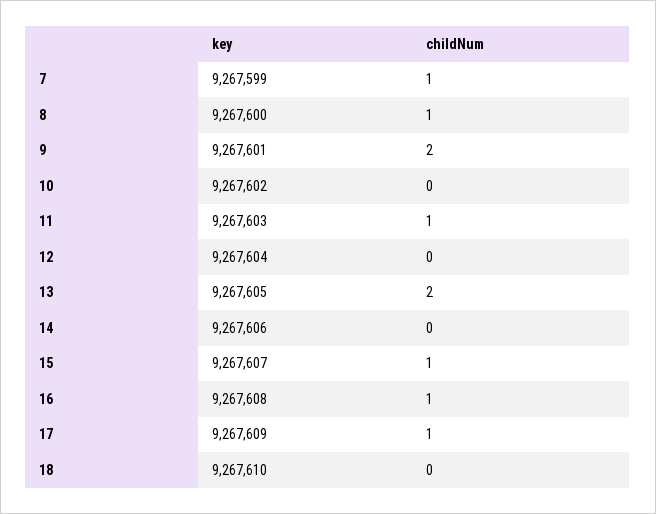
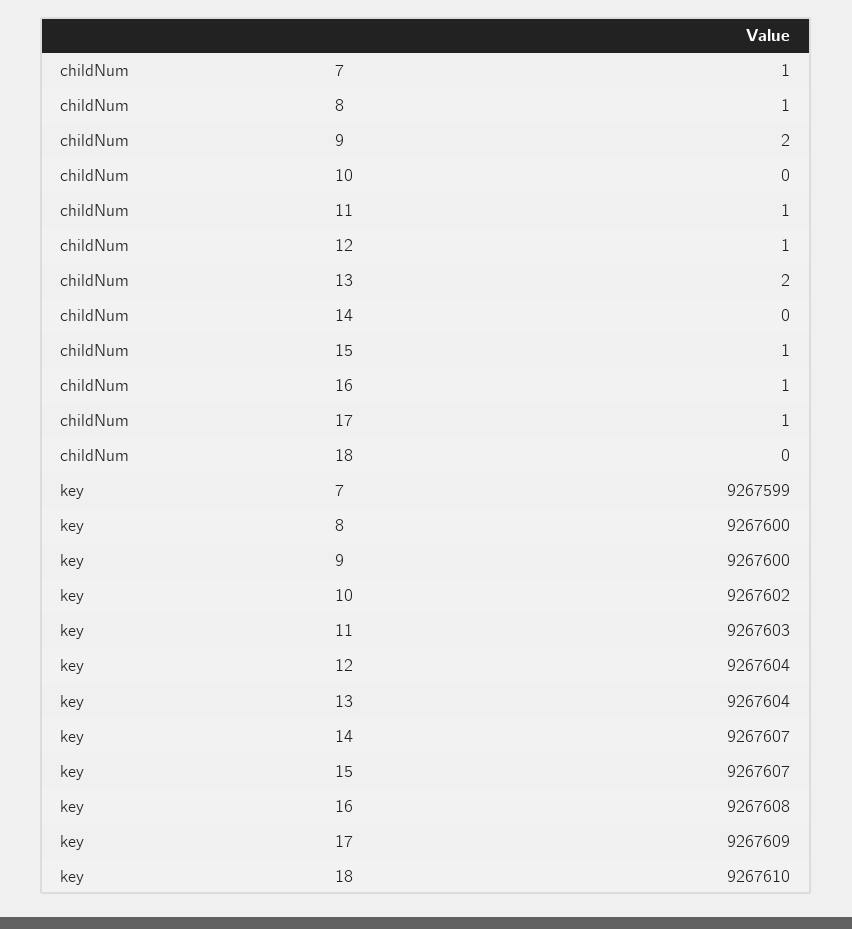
  {
    "key": {
      "7": 9267599,
      "8": 9267600,
-     "9": 9267601,
+     "9": 9267600,
      "10": 9267602,
      "11": 9267603,
      "12": 9267604,
-     "13": 9267605,
+     "13": 9267604,
-     "14": 9267606,
+     "14": 9267607,
      "15": 9267607,
      "16": 9267608,
      "17": 9267609,
      "18": 9267610
    },
    "childNum": {
      "7": 1,
      "8": 1,
      "9": 2,
      "10": 0,
      "11": 1,
-     "12": 0,
+     "12": 1,
      "13": 2,
      "14": 0,
      "15": 1,
      "16": 1,
      "17": 1,
      "18": 0
    }
  }

